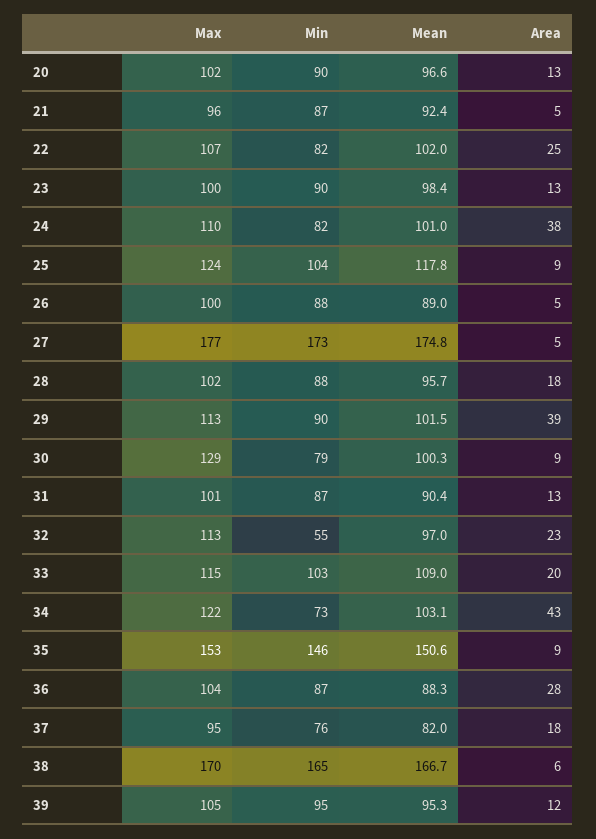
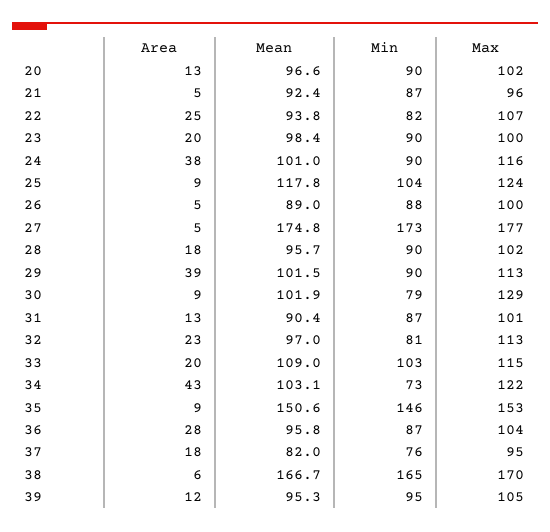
  {
    "Max": {
      "20": 102,
      "21": 96,
      "22": 107,
      "23": 100,
-     "24": 110,
+     "24": 116,
      "25": 124,
      "26": 100,
      "27": 177,
      "28": 102,
      "29": 113,
      "30": 129,
      "31": 101,
      "32": 113,
      "33": 115,
      "34": 122,
      "35": 153,
      "36": 104,
      "37": 95,
      "38": 170,
      "39": 105
    },
    "Min": {
      "20": 90,
      "21": 87,
      "22": 82,
      "23": 90,
-     "24": 82,
+     "24": 90,
      "25": 104,
      "26": 88,
      "27": 173,
-     "28": 88,
+     "28": 90,
      "29": 90,
      "30": 79,
      "31": 87,
-     "32": 55,
+     "32": 81,
      "33": 103,
      "34": 73,
      "35": 146,
      "36": 87,
      "37": 76,
      "38": 165,
      "39": 95
    },
    "Mean": {
      "20": 96.6,
      "21": 92.4,
-     "22": 102,
+     "22": 93.8,
      "23": 98.4,
      "24": 101,
      "25": 117.8,
      "26": 89,
      "27": 174.8,
      "28": 95.7,
      "29": 101.5,
-     "30": 100.3,
+     "30": 101.9,
      "31": 90.4,
      "32": 97,
      "33": 109,
      "34": 103.1,
      "35": 150.6,
-     "36": 88.3,
+     "36": 95.8,
      "37": 82,
      "38": 166.7,
      "39": 95.3
    },
    "Area": {
      "20": 13,
      "21": 5,
      "22": 25,
-     "23": 13,
+     "23": 20,
      "24": 38,
      "25": 9,
      "26": 5,
      "27": 5,
      "28": 18,
      "29": 39,
      "30": 9,
      "31": 13,
      "32": 23,
      "33": 20,
      "34": 43,
      "35": 9,
      "36": 28,
      "37": 18,
      "38": 6,
      "39": 12
    }
  }

